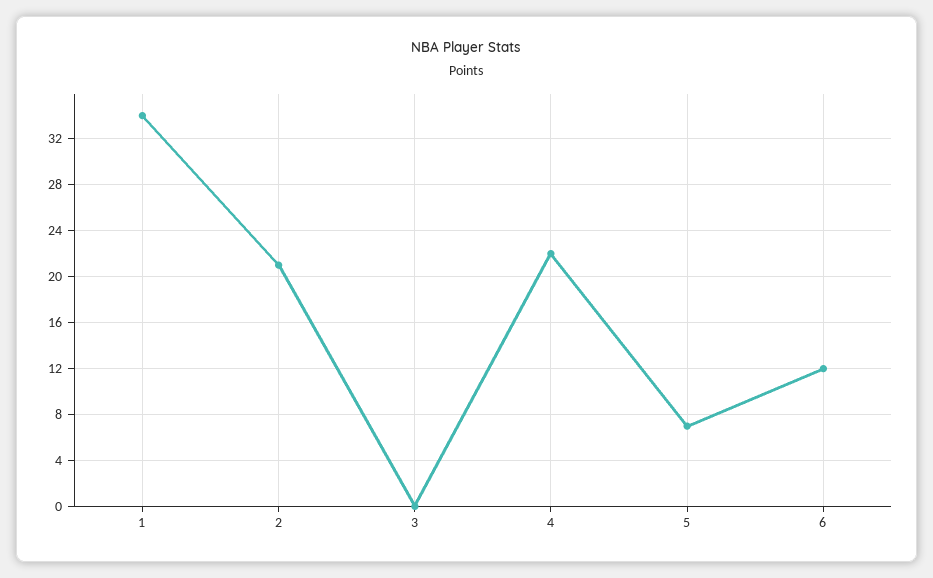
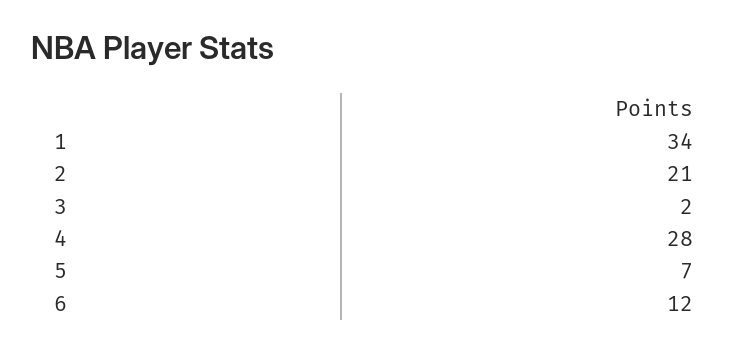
  {
    "1": 34,
    "2": 21,
-   "3": 0,
+   "3": 2,
-   "4": 22,
+   "4": 28,
    "5": 7,
    "6": 12
  }

